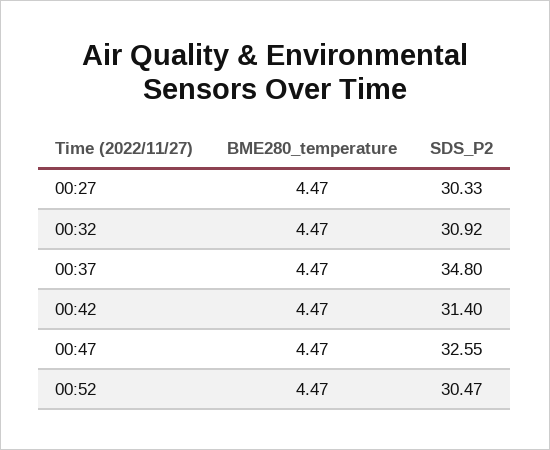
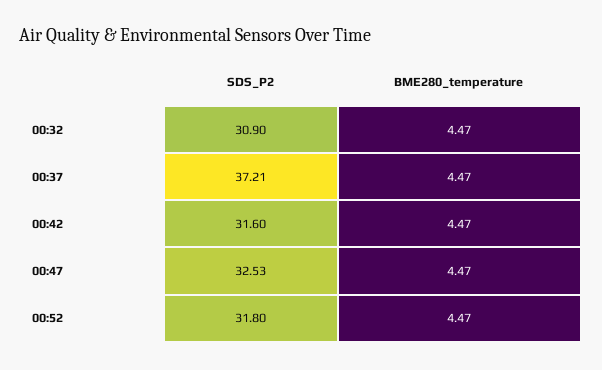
  {
    "BME280_temperature": {
-     "00:27": 4.47,
      "00:32": 4.47,
      "00:37": 4.47,
      "00:42": 4.47,
      "00:47": 4.47,
      "00:52": 4.47
    },
    "SDS_P2": {
-     "00:27": 30.33,
-     "00:32": 30.92,
+     "00:32": 30.9,
-     "00:37": 34.8,
+     "00:37": 37.21,
-     "00:42": 31.4,
+     "00:42": 31.6,
-     "00:47": 32.55,
+     "00:47": 32.53,
-     "00:52": 30.47
+     "00:52": 31.8
    }
  }

